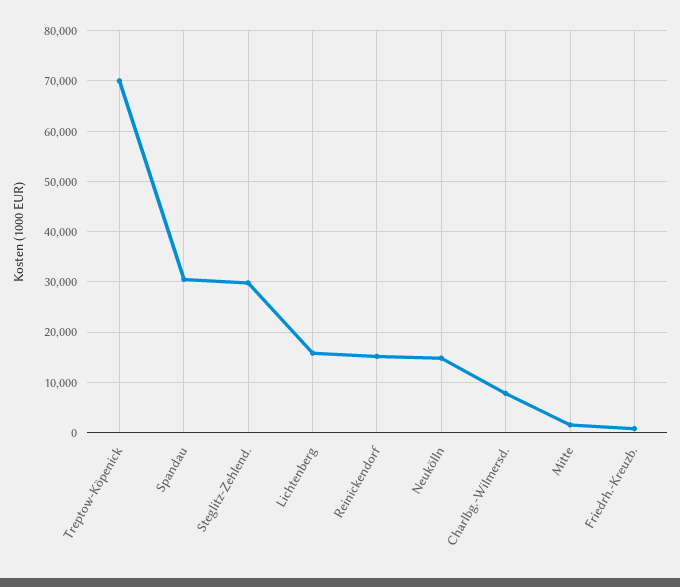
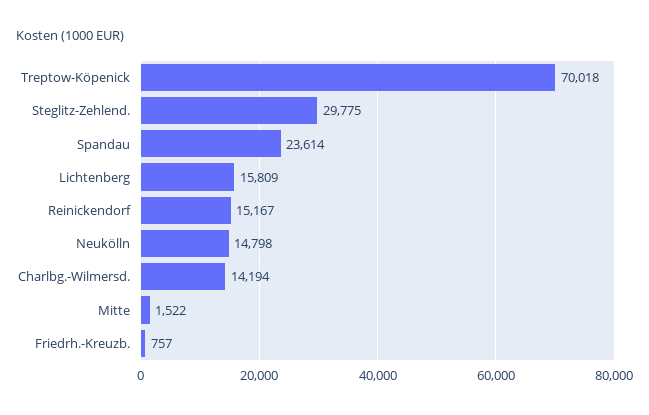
  {
    "Treptow-Köpenick": 70018,
-   "Spandau": 30000,
+   "Spandau": 23614,
    "Steglitz-Zehlend.": 29775,
    "Lichtenberg": 15809,
    "Reinickendorf": 15167,
    "Neukölln": 14798,
-   "Charlbg.-Wilmersd.": 8000,
+   "Charlbg.-Wilmersd.": 14194,
    "Mitte": 1522,
    "Friedrh.-Kreuzb.": 757
  }

